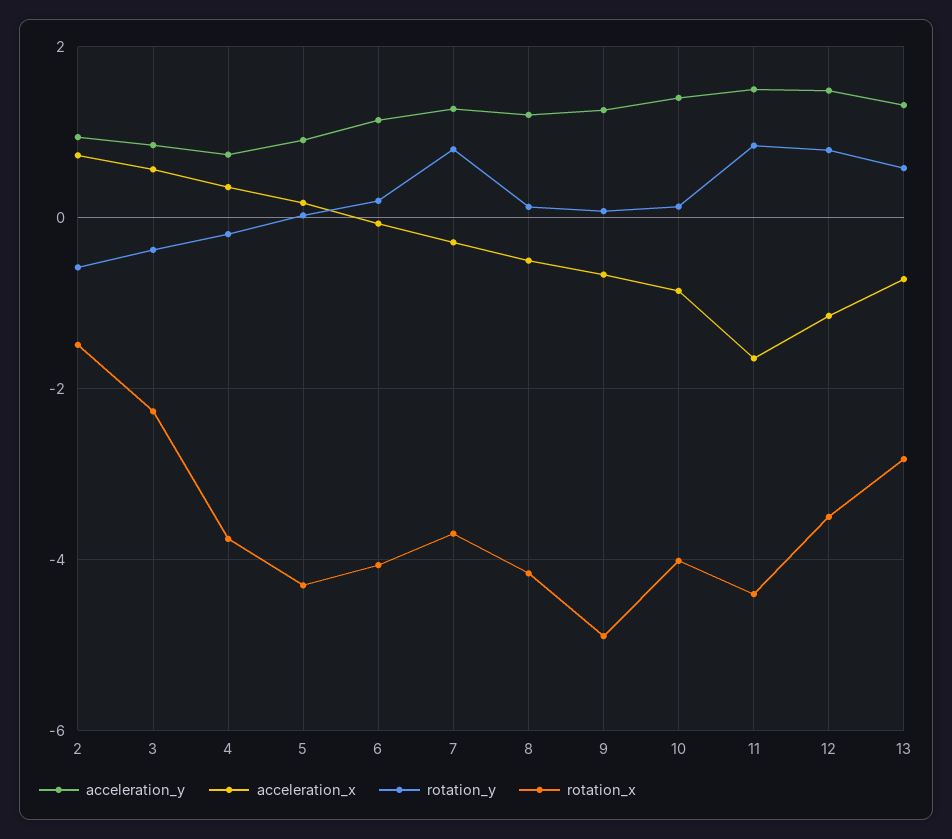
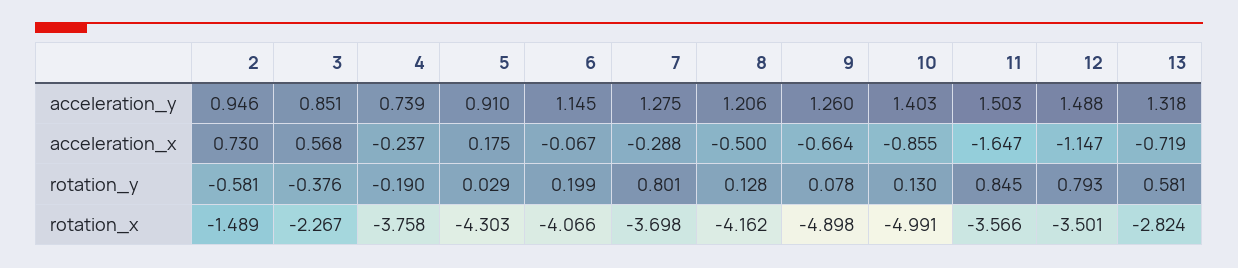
  {
    "acceleration_y": {
      "2": 0.946,
      "3": 0.851,
      "4": 0.739,
      "5": 0.91,
      "6": 1.145,
      "7": 1.275,
      "8": 1.206,
      "9": 1.26,
      "10": 1.403,
      "11": 1.503,
      "12": 1.488,
      "13": 1.318
    },
    "acceleration_x": {
      "2": 0.73,
      "3": 0.568,
-     "4": 0.4,
+     "4": -0.237,
      "5": 0.175,
      "6": -0.067,
      "7": -0.288,
      "8": -0.5,
      "9": -0.664,
      "10": -0.855,
      "11": -1.647,
      "12": -1.147,
      "13": -0.719
    },
    "rotation_y": {
      "2": -0.581,
      "3": -0.376,
      "4": -0.19,
      "5": 0.029,
      "6": 0.199,
      "7": 0.801,
      "8": 0.128,
      "9": 0.078,
      "10": 0.13,
      "11": 0.845,
      "12": 0.793,
      "13": 0.581
    },
    "rotation_x": {
      "2": -1.489,
      "3": -2.267,
      "4": -3.758,
      "5": -4.303,
      "6": -4.066,
      "7": -3.698,
      "8": -4.162,
      "9": -4.898,
-     "10": -4,
+     "10": -4.991,
-     "11": -4.4,
+     "11": -3.566,
      "12": -3.501,
      "13": -2.824
    }
  }

